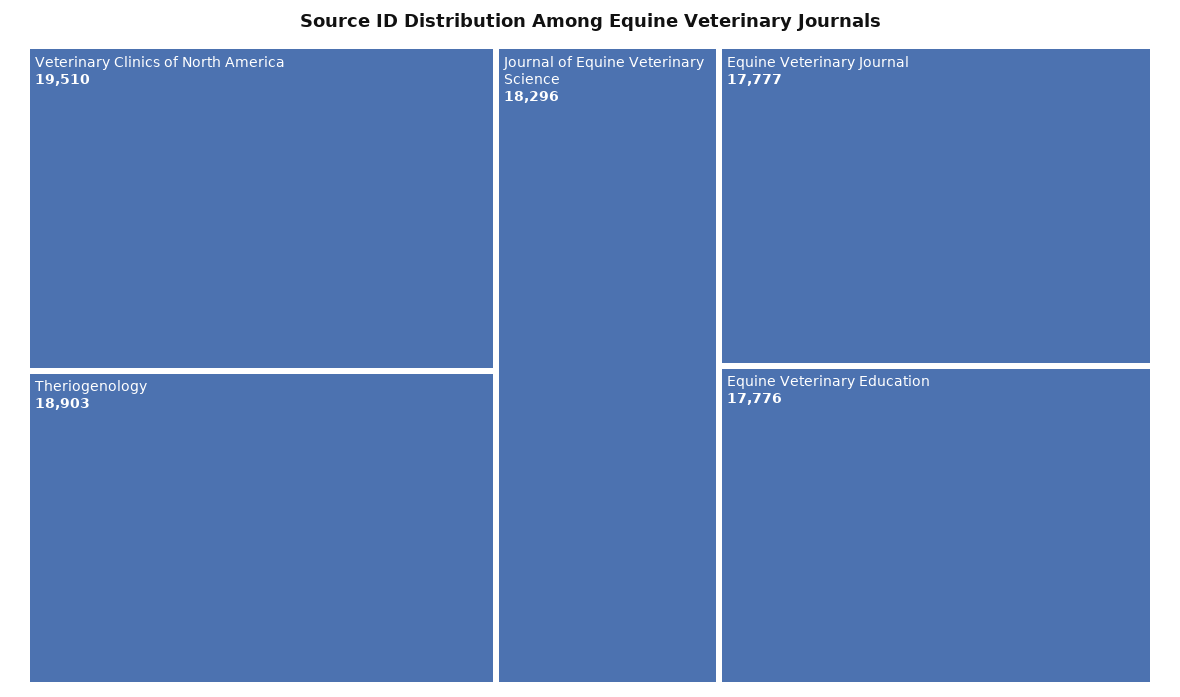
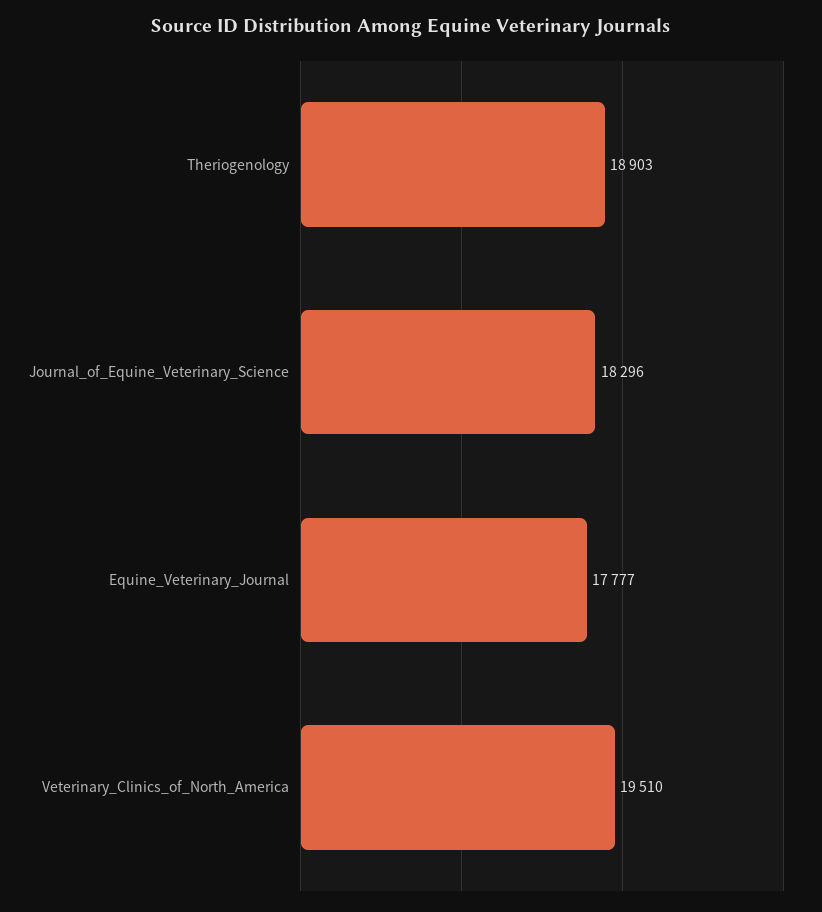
  {
    "Veterinary Clinics of North America": 19510,
    "Theriogenology": 18903,
    "Journal of Equine Veterinary Science": 18296,
-   "Equine Veterinary Journal": 17777,
+   "Equine Veterinary Journal": 17777
-   "Equine Veterinary Education": 17776
  }

